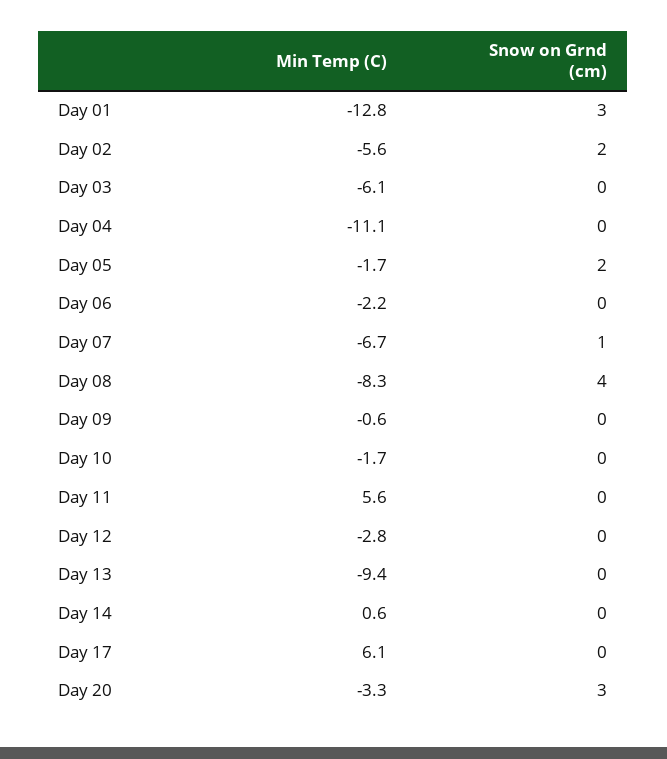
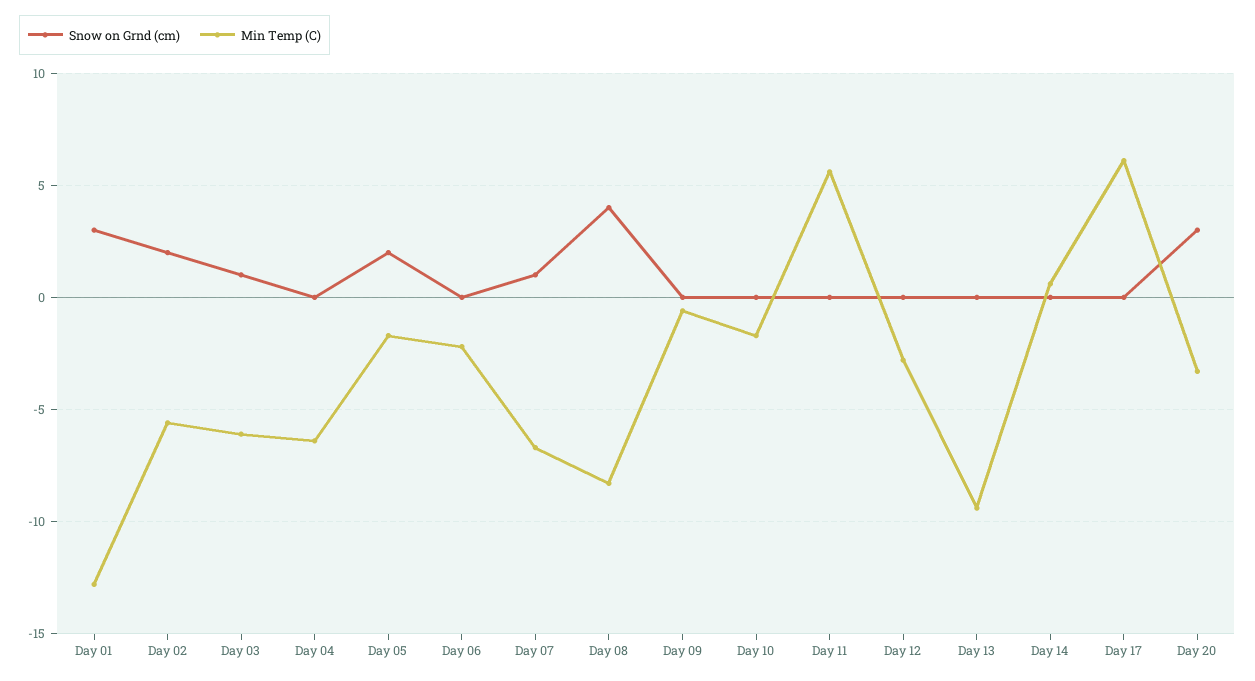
  {
    "Min Temp (C)": {
      "Day 01": -12.8,
      "Day 02": -5.6,
      "Day 03": -6.1,
-     "Day 04": -11.1,
+     "Day 04": -6.5,
      "Day 05": -1.7,
      "Day 06": -2.2,
      "Day 07": -6.7,
      "Day 08": -8.3,
      "Day 09": -0.6,
      "Day 10": -1.7,
      "Day 11": 5.6,
      "Day 12": -2.8,
      "Day 13": -9.4,
      "Day 14": 0.6,
      "Day 17": 6.1,
      "Day 20": -3.3
    },
    "Snow on Grnd (cm)": {
      "Day 01": 3,
      "Day 02": 2,
-     "Day 03": 0,
+     "Day 03": 1,
      "Day 04": 0,
      "Day 05": 2,
      "Day 06": 0,
      "Day 07": 1,
      "Day 08": 4,
      "Day 09": 0,
      "Day 10": 0,
      "Day 11": 0,
      "Day 12": 0,
      "Day 13": 0,
      "Day 14": 0,
      "Day 17": 0,
      "Day 20": 3
    }
  }

